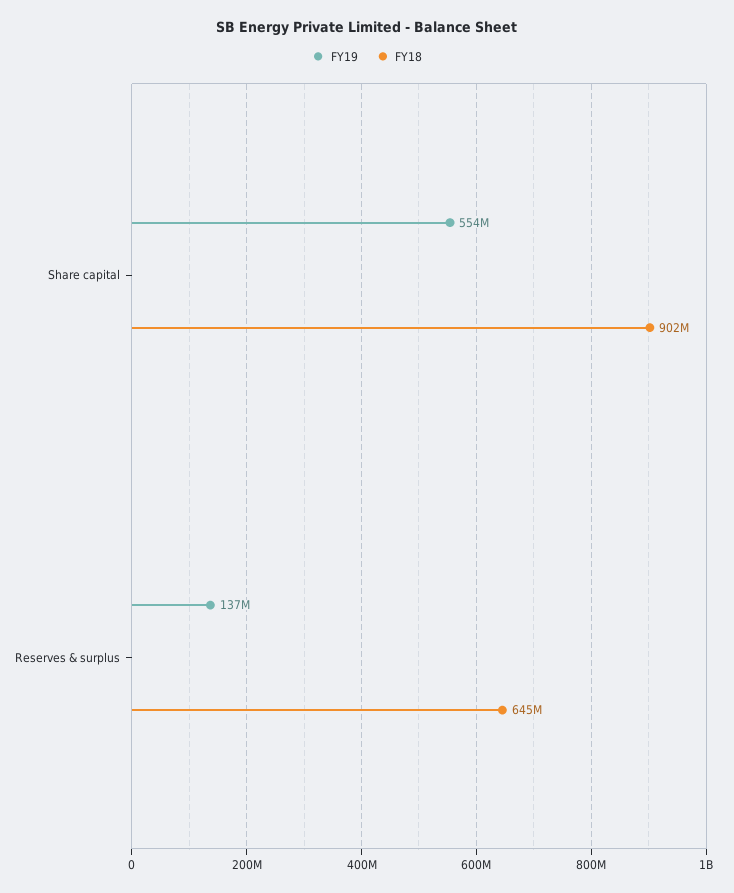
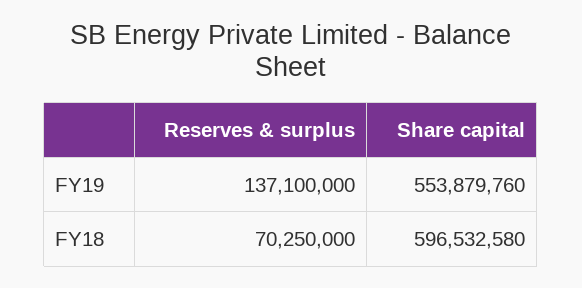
  {
    "FY19": {
      "Share capital": 553879760,
      "Reserves & surplus": 137100000
    },
    "FY18": {
-     "Share capital": 902000000,
+     "Share capital": 596532580,
-     "Reserves & surplus": 645000000
+     "Reserves & surplus": 70250000
    }
  }

